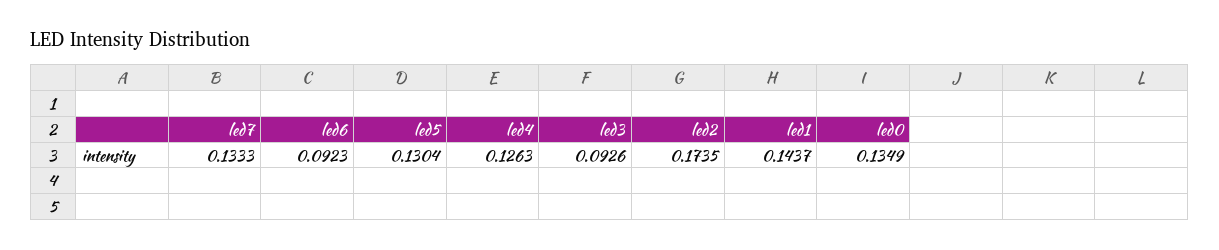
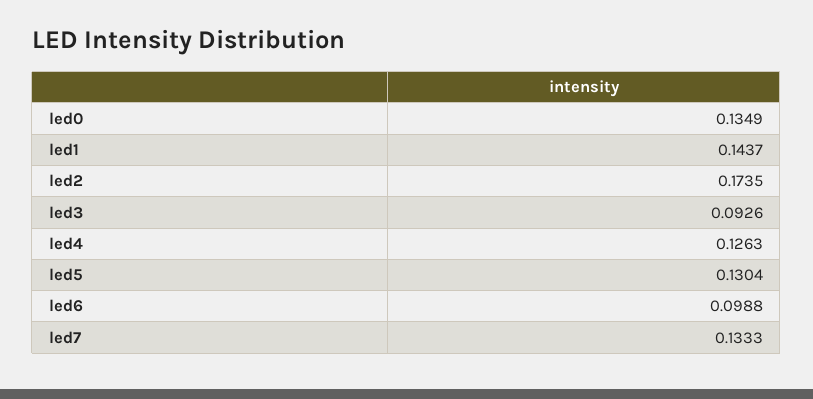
  {
    "led7": 0.1333,
-   "led6": 0.0923,
+   "led6": 0.0988,
    "led5": 0.1304,
    "led4": 0.1263,
    "led3": 0.0926,
    "led2": 0.1735,
    "led1": 0.1437,
    "led0": 0.1349
  }

